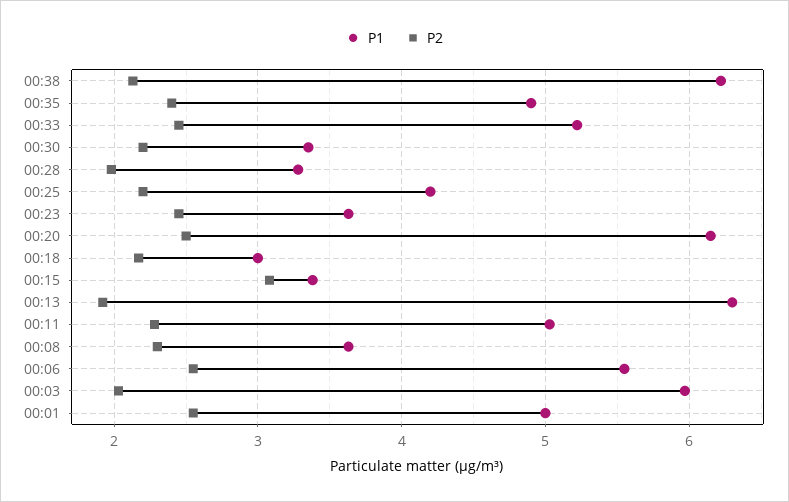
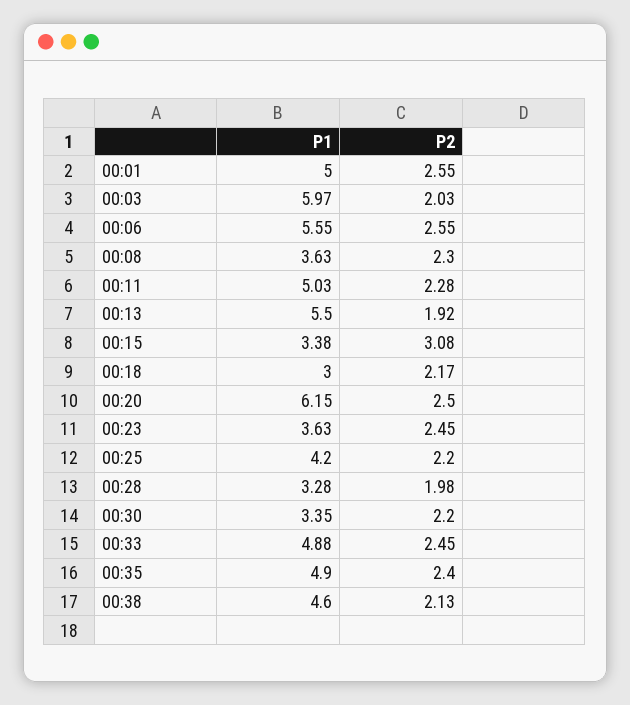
  {
    "P1": {
-     "00:38": 6.2,
+     "00:38": 4.6,
      "00:35": 4.9,
-     "00:33": 5.2,
+     "00:33": 4.88,
      "00:30": 3.35,
      "00:28": 3.28,
      "00:25": 4.2,
      "00:23": 3.63,
      "00:20": 6.15,
      "00:18": 3,
      "00:15": 3.38,
-     "00:13": 6.3,
+     "00:13": 5.5,
      "00:11": 5.03,
      "00:08": 3.63,
      "00:06": 5.55,
      "00:03": 5.97,
      "00:01": 5
    },
    "P2": {
      "00:38": 2.13,
      "00:35": 2.4,
      "00:33": 2.45,
      "00:30": 2.2,
      "00:28": 1.98,
      "00:25": 2.2,
      "00:23": 2.45,
      "00:20": 2.5,
      "00:18": 2.17,
      "00:15": 3.08,
      "00:13": 1.92,
      "00:11": 2.28,
      "00:08": 2.3,
      "00:06": 2.55,
      "00:03": 2.03,
      "00:01": 2.55
    }
  }

